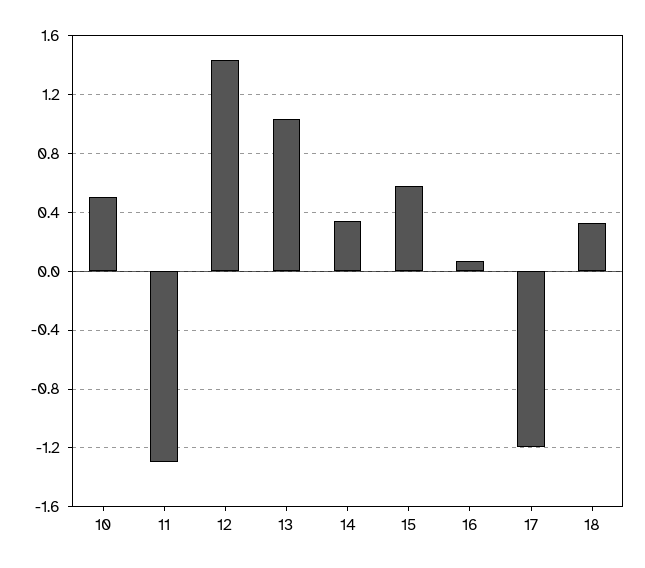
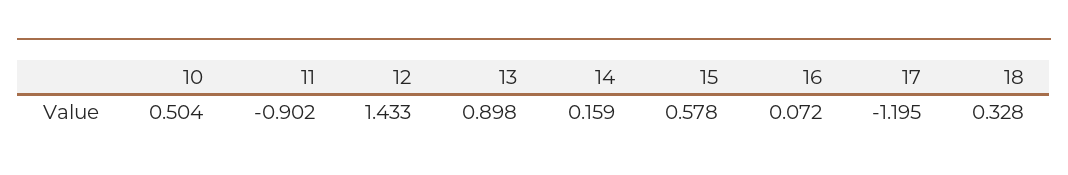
  {
    "10": 0.504,
-   "11": -1.3,
+   "11": -0.902,
    "12": 1.433,
-   "13": 1.05,
+   "13": 0.898,
-   "14": 0.35,
+   "14": 0.159,
    "15": 0.578,
    "16": 0.072,
    "17": -1.195,
    "18": 0.328
  }

